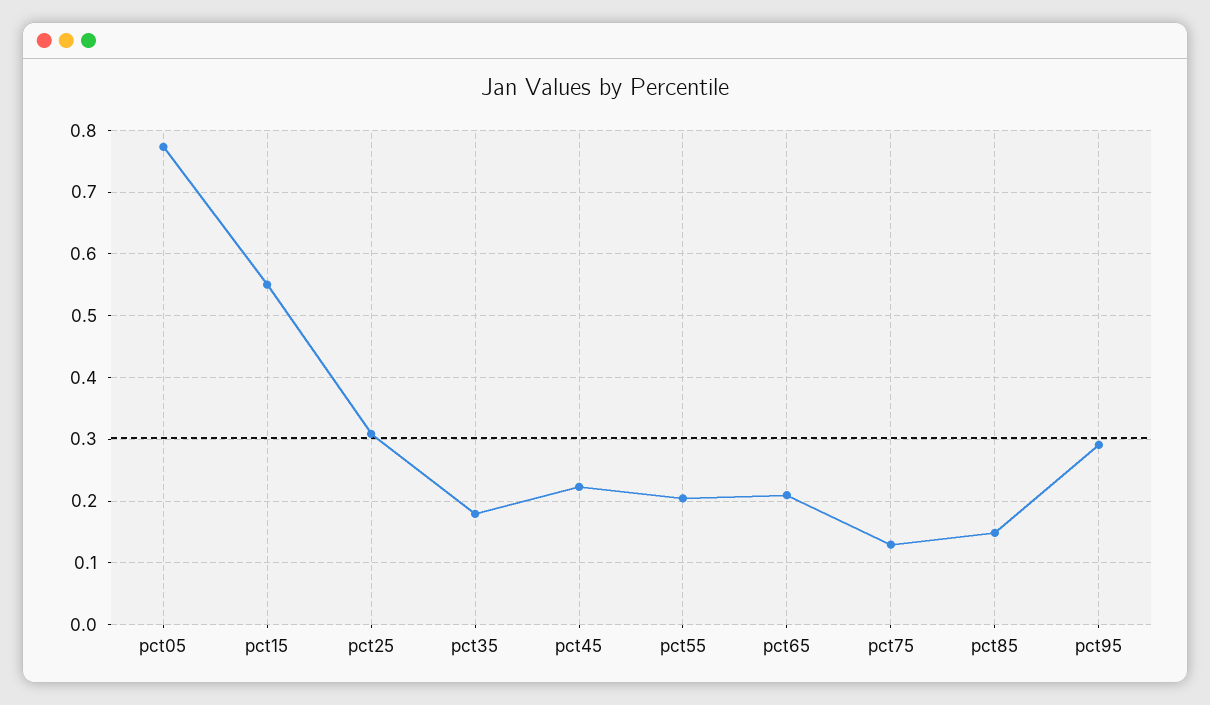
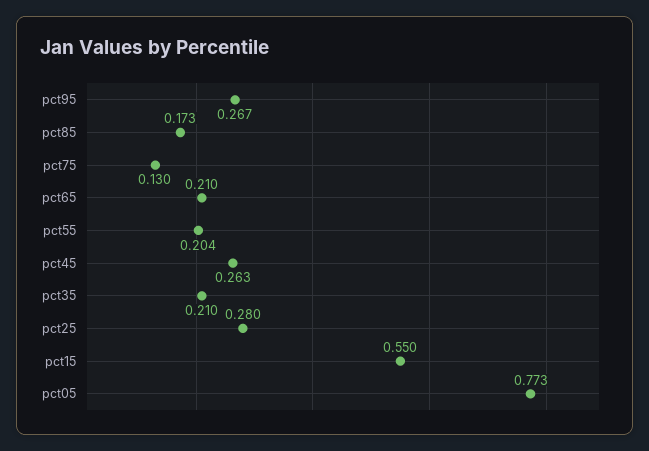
  {
    "pct05": 0.773,
    "pct15": 0.55,
-   "pct25": 0.31,
+   "pct25": 0.28,
-   "pct35": 0.18,
+   "pct35": 0.21,
-   "pct45": 0.22,
+   "pct45": 0.263,
    "pct55": 0.204,
    "pct65": 0.21,
    "pct75": 0.13,
-   "pct85": 0.15,
+   "pct85": 0.173,
-   "pct95": 0.29
+   "pct95": 0.267
  }

